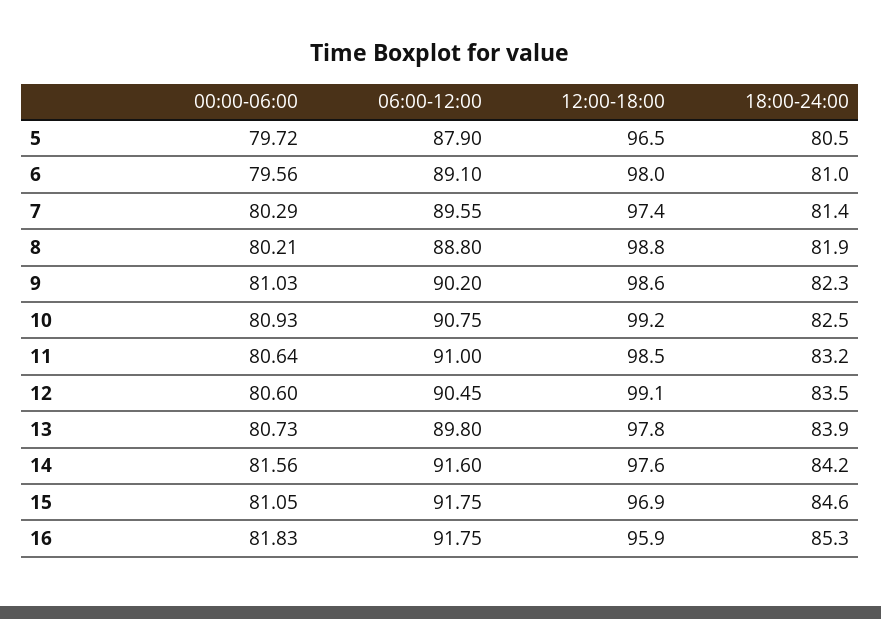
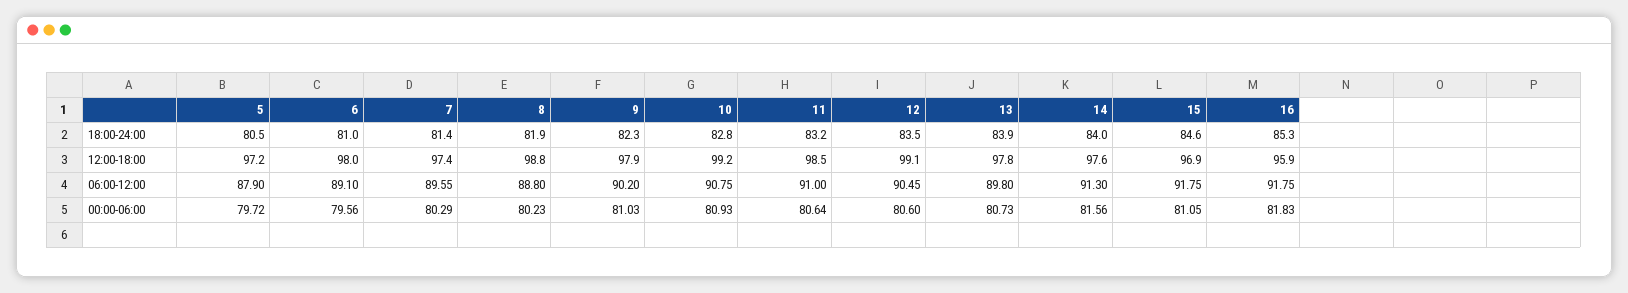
  {
    "00:00-06:00": {
      "5": 79.72,
      "6": 79.56,
      "7": 80.29,
-     "8": 80.21,
+     "8": 80.23,
      "9": 81.03,
      "10": 80.93,
      "11": 80.64,
      "12": 80.6,
      "13": 80.73,
      "14": 81.56,
      "15": 81.05,
      "16": 81.83
    },
    "06:00-12:00": {
      "5": 87.9,
      "6": 89.1,
      "7": 89.55,
      "8": 88.8,
      "9": 90.2,
      "10": 90.75,
      "11": 91,
      "12": 90.45,
      "13": 89.8,
-     "14": 91.6,
+     "14": 91.3,
      "15": 91.75,
      "16": 91.75
    },
    "12:00-18:00": {
-     "5": 96.5,
+     "5": 97.2,
      "6": 98,
      "7": 97.4,
      "8": 98.8,
-     "9": 98.6,
+     "9": 97.9,
      "10": 99.2,
      "11": 98.5,
      "12": 99.1,
      "13": 97.8,
      "14": 97.6,
      "15": 96.9,
      "16": 95.9
    },
    "18:00-24:00": {
      "5": 80.5,
      "6": 81,
      "7": 81.4,
      "8": 81.9,
      "9": 82.3,
-     "10": 82.5,
+     "10": 82.8,
      "11": 83.2,
      "12": 83.5,
      "13": 83.9,
-     "14": 84.2,
+     "14": 84,
      "15": 84.6,
      "16": 85.3
    }
  }

